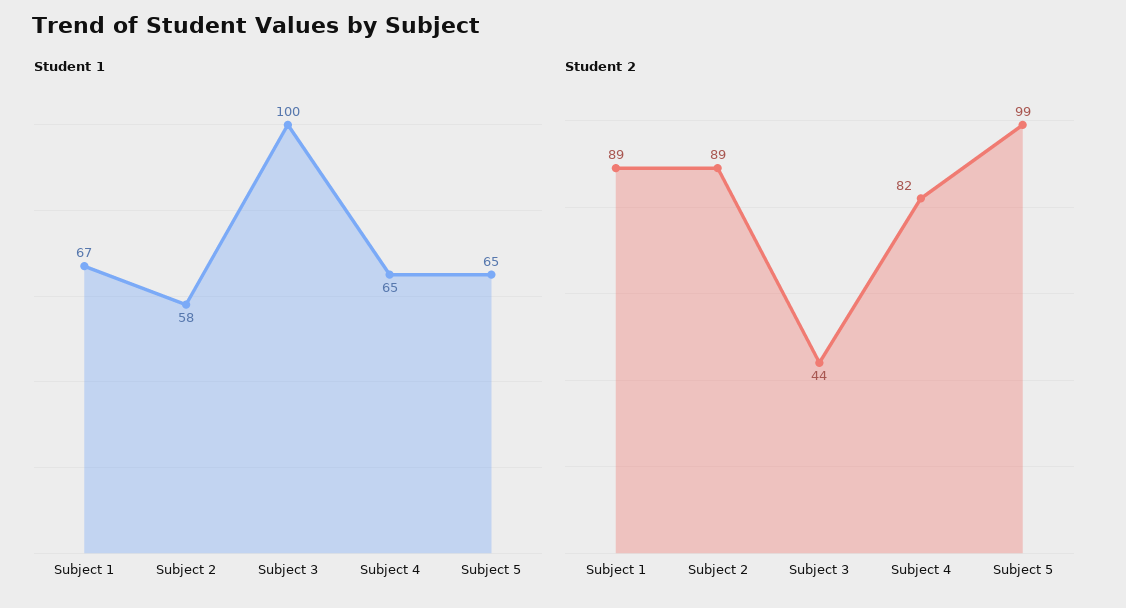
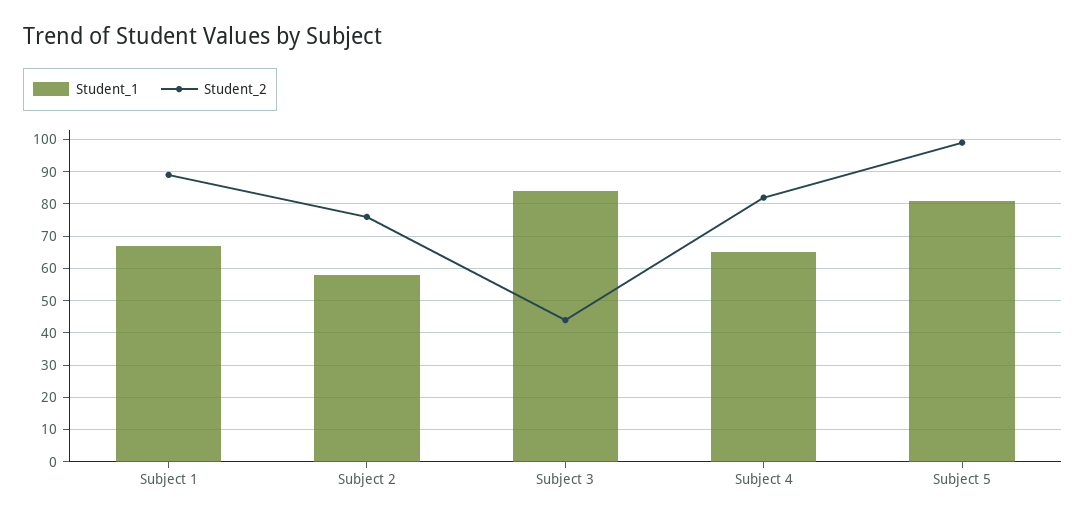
  {
    "Student 1": {
      "Subject 1": 67,
      "Subject 2": 58,
-     "Subject 3": 100,
+     "Subject 3": 85,
      "Subject 4": 65,
-     "Subject 5": 65
+     "Subject 5": 80
    },
    "Student 2": {
      "Subject 1": 89,
-     "Subject 2": 89,
+     "Subject 2": 75,
      "Subject 3": 44,
      "Subject 4": 82,
      "Subject 5": 99
    }
  }

